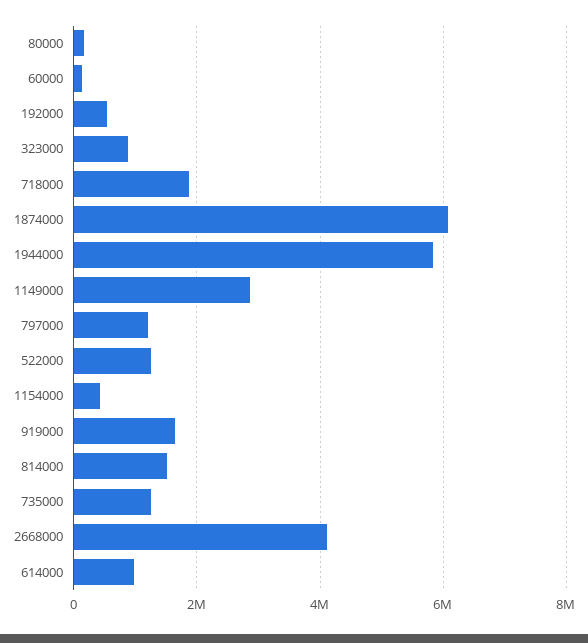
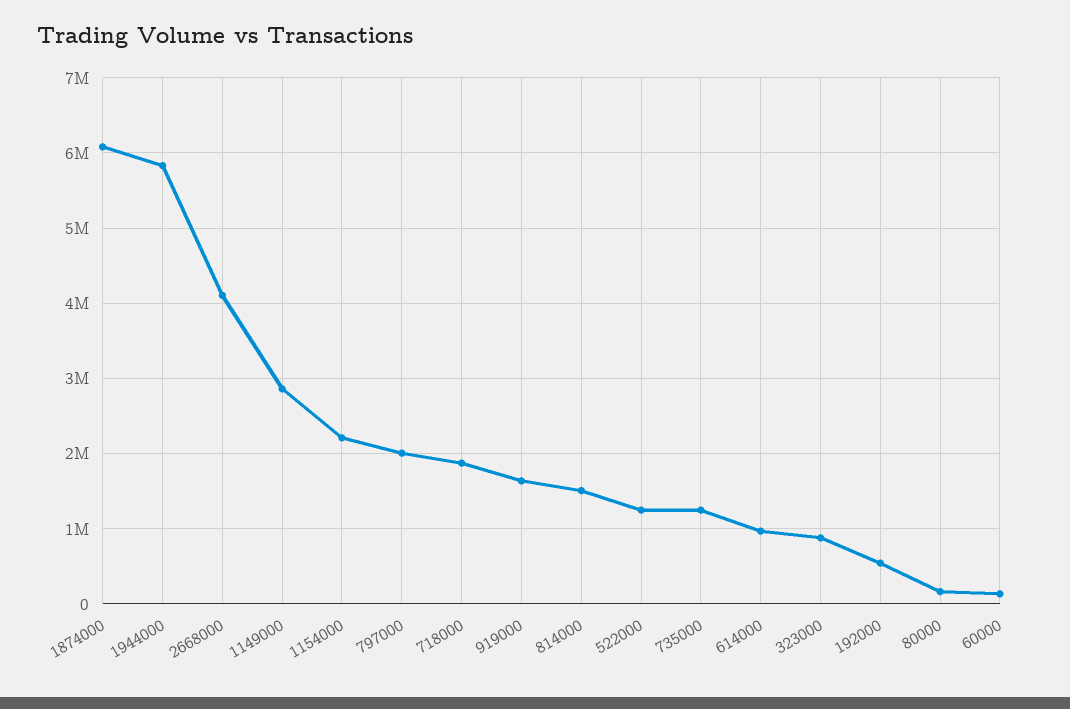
  {
    "80000": 200000,
    "60000": 100000,
    "192000": 500000,
    "323000": 900000,
    "718000": 1900000,
    "1874000": 6100000,
    "1944000": 5800000,
    "1149000": 2900000,
-   "797000": 1200000,
+   "797000": 2000000,
    "522000": 1200000,
-   "1154000": 400000,
+   "1154000": 2200000,
    "919000": 1600000,
    "814000": 1500000,
    "735000": 1200000,
    "2668000": 4100000,
    "614000": 1000000
  }

